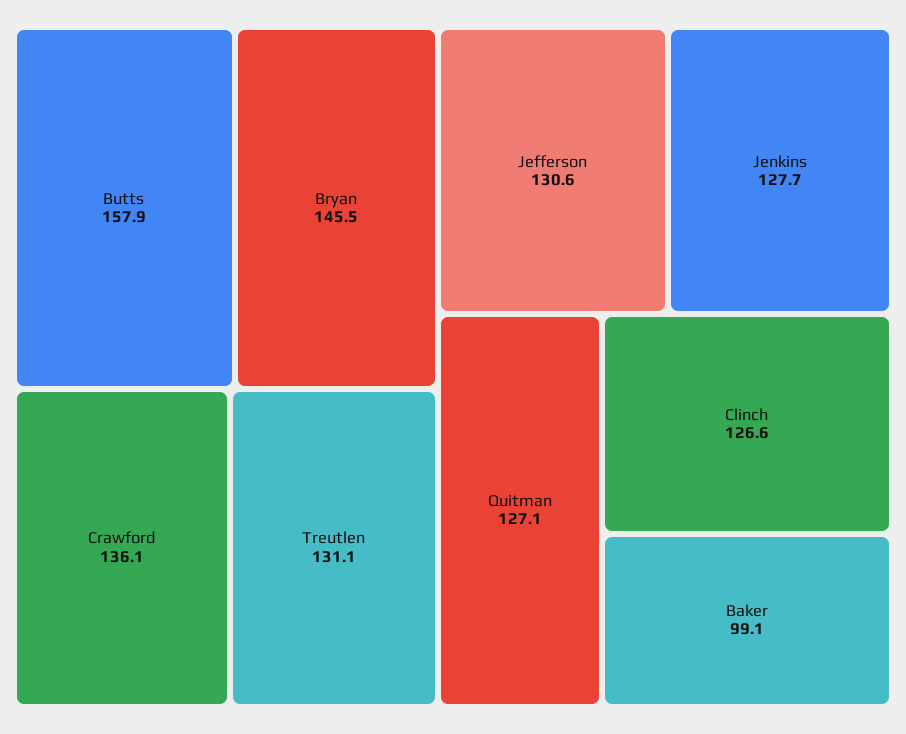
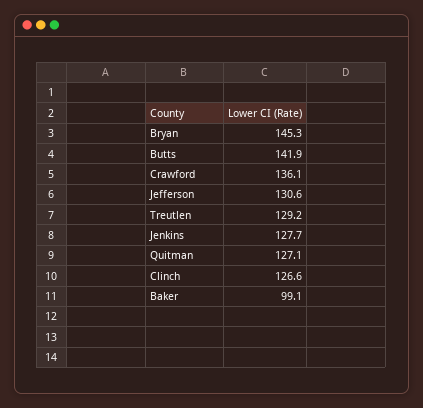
  {
-   "Butts": 157.9,
+   "Butts": 141.9,
-   "Bryan": 145.5,
+   "Bryan": 145.3,
    "Crawford": 136.1,
-   "Treutlen": 131.1,
+   "Treutlen": 129.2,
    "Jefferson": 130.6,
    "Jenkins": 127.7,
    "Quitman": 127.1,
    "Clinch": 126.6,
    "Baker": 99.1
  }

